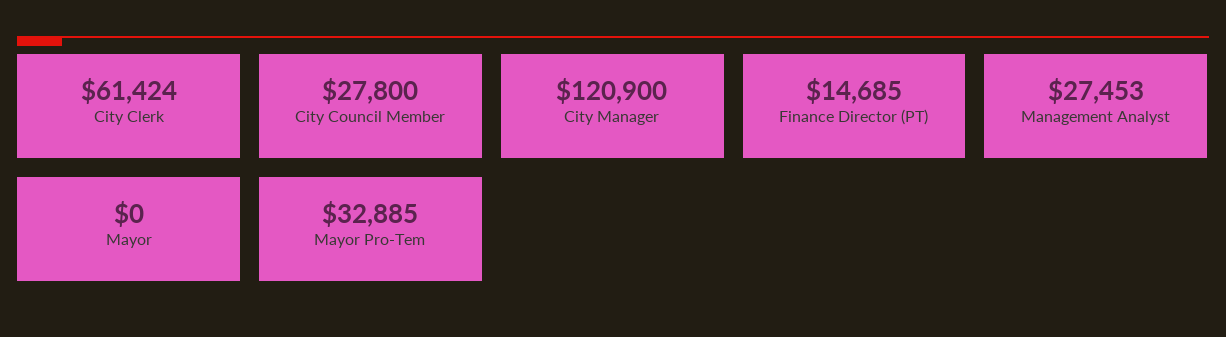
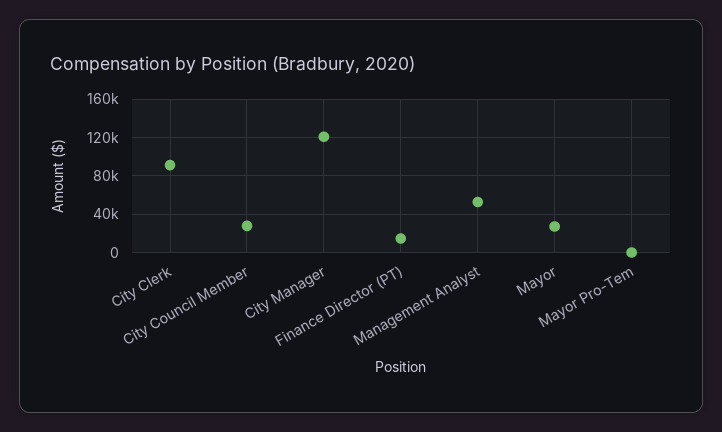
  {
-   "City Clerk": 61424,
+   "City Clerk": 90000,
    "City Council Member": 27800,
    "City Manager": 120900,
    "Finance Director (PT)": 14685,
-   "Management Analyst": 27453,
+   "Management Analyst": 50000,
-   "Mayor": 0,
+   "Mayor": 30000,
-   "Mayor Pro-Tem": 32885
+   "Mayor Pro-Tem": 0
  }

